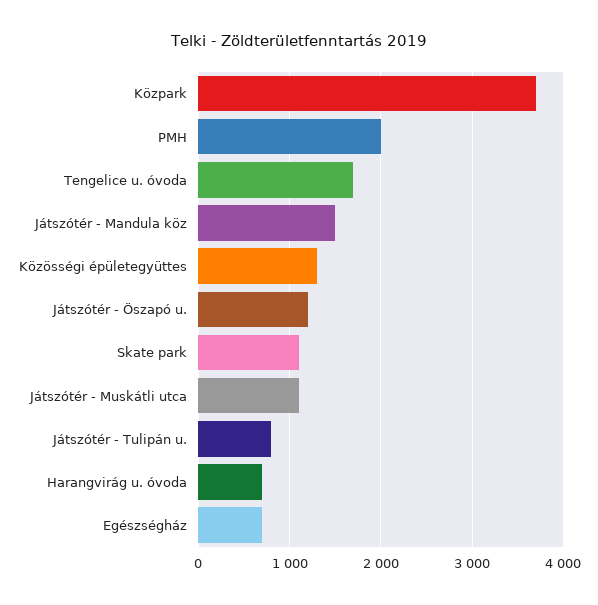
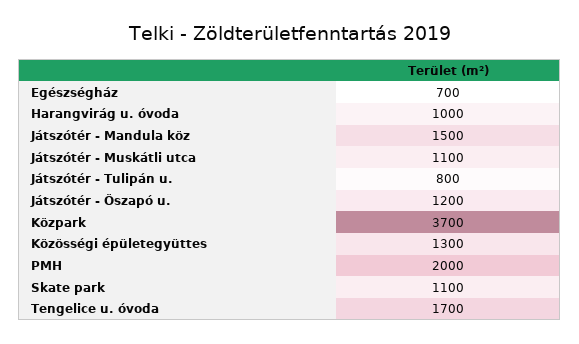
  {
    "Közpark": 3700,
    "PMH": 2000,
    "Tengelice u. óvoda": 1700,
    "Játszótér - Mandula köz": 1500,
    "Közösségi épületegyüttes": 1300,
    "Játszótér - Öszapó u.": 1200,
    "Skate park": 1100,
    "Játszótér - Muskátli utca": 1100,
    "Játszótér - Tulipán u.": 800,
-   "Harangvirág u. óvoda": 700,
+   "Harangvirág u. óvoda": 1000,
    "Egészségház": 700
  }

